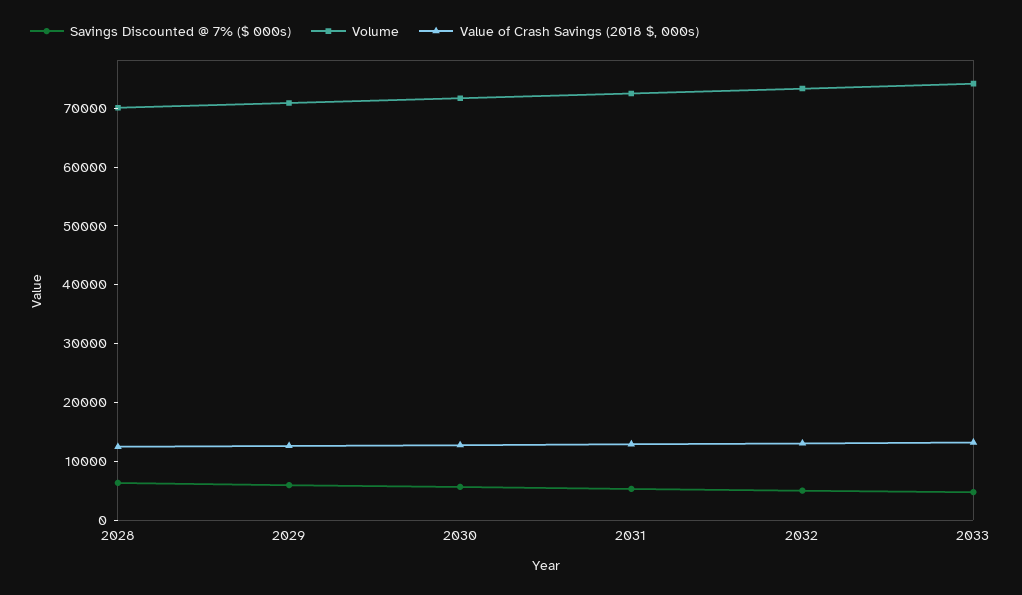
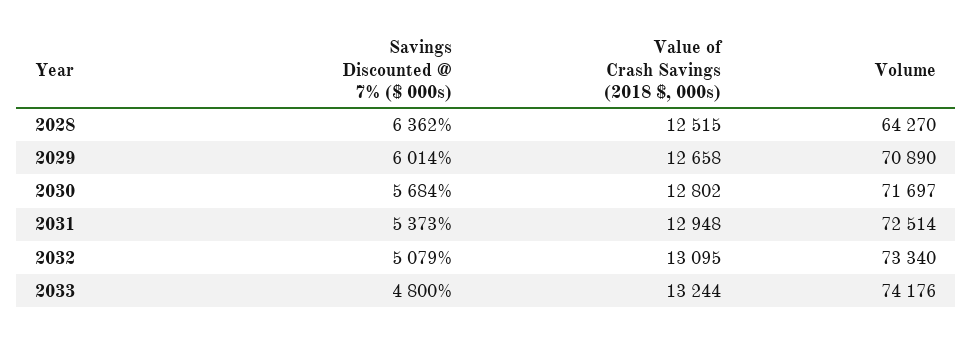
  {
    "Savings Discounted @ 7% ($ 000s)": {
      "2028": 6362,
      "2029": 6014,
      "2030": 5684,
      "2031": 5373,
      "2032": 5079,
      "2033": 4800
    },
    "Volume": {
-     "2028": 70000,
+     "2028": 64270,
      "2029": 70890,
      "2030": 71697,
      "2031": 72514,
      "2032": 73340,
      "2033": 74176
    },
    "Value of Crash Savings (2018 $, 000s)": {
      "2028": 12515,
      "2029": 12658,
      "2030": 12802,
      "2031": 12948,
      "2032": 13095,
      "2033": 13244
    }
  }

